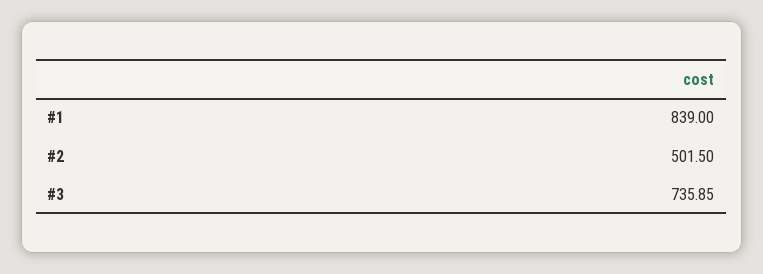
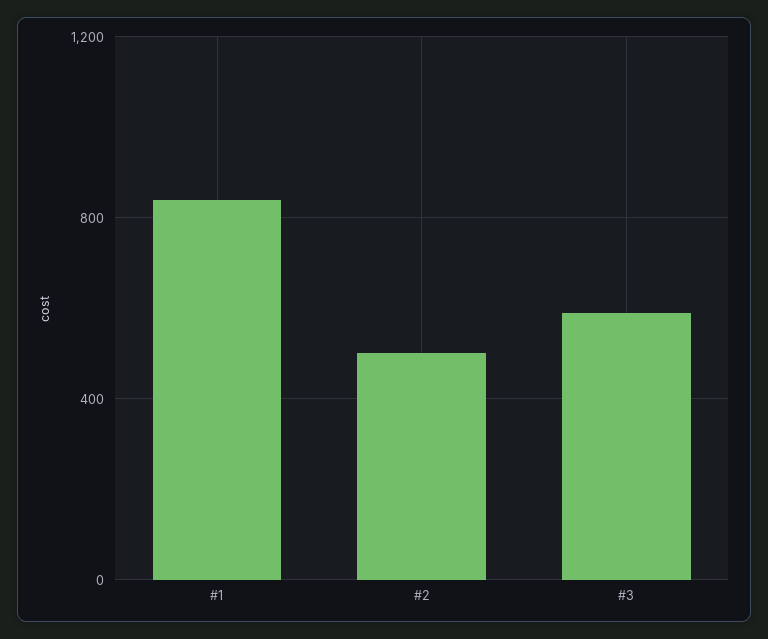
  {
    "#1": 839,
    "#2": 501.5,
-   "#3": 735.85
+   "#3": 600
  }

